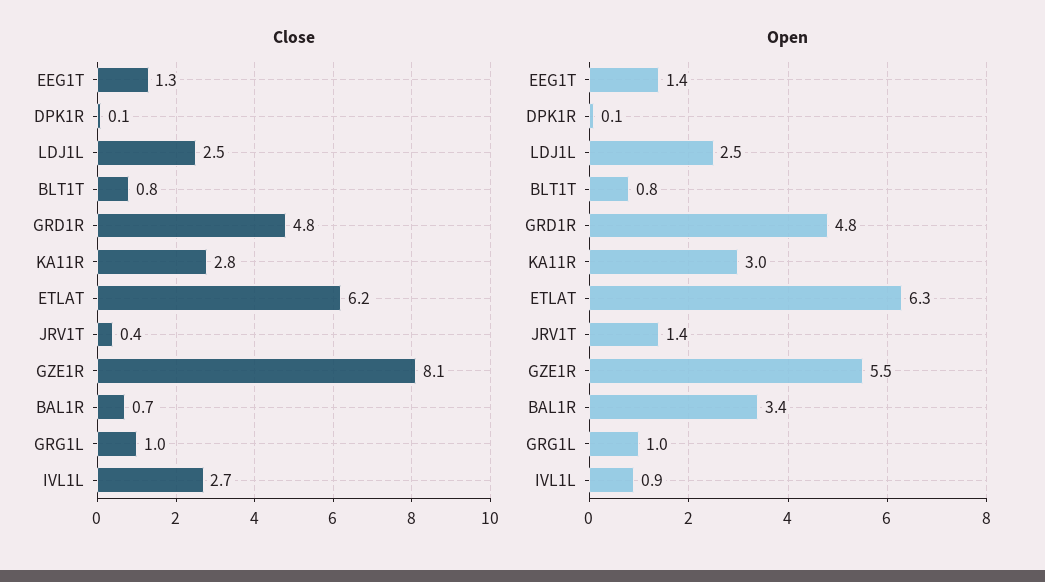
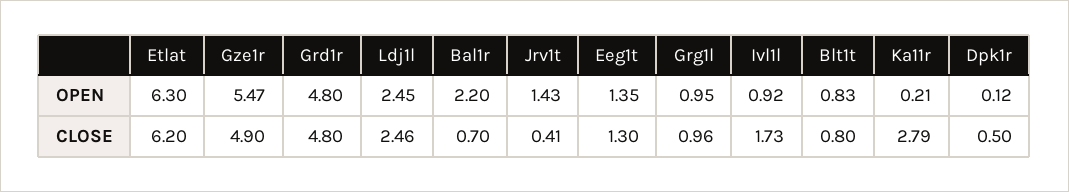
  {
    "Close": {
      "EEG1T": 1.3,
-     "DPK1R": 0.1,
+     "DPK1R": 0.5,
      "LDJ1L": 2.46,
      "BLT1T": 0.8,
      "GRD1R": 4.8,
      "KA11R": 2.79,
      "ETLAT": 6.2,
      "JRV1T": 0.41,
-     "GZE1R": 8.1,
+     "GZE1R": 4.9,
      "BAL1R": 0.7,
      "GRG1L": 0.96,
-     "IVL1L": 2.7
+     "IVL1L": 1.73
    },
    "Open": {
      "EEG1T": 1.35,
      "DPK1R": 0.12,
      "LDJ1L": 2.45,
      "BLT1T": 0.83,
      "GRD1R": 4.8,
-     "KA11R": 3,
+     "KA11R": 0.21,
      "ETLAT": 6.3,
      "JRV1T": 1.43,
      "GZE1R": 5.47,
-     "BAL1R": 3.4,
+     "BAL1R": 2.2,
      "GRG1L": 0.95,
      "IVL1L": 0.92
    }
  }

